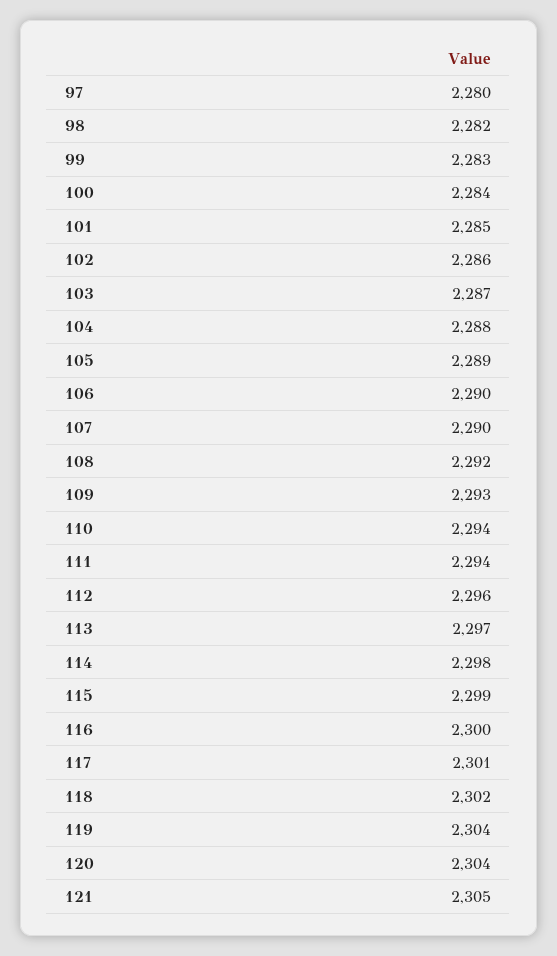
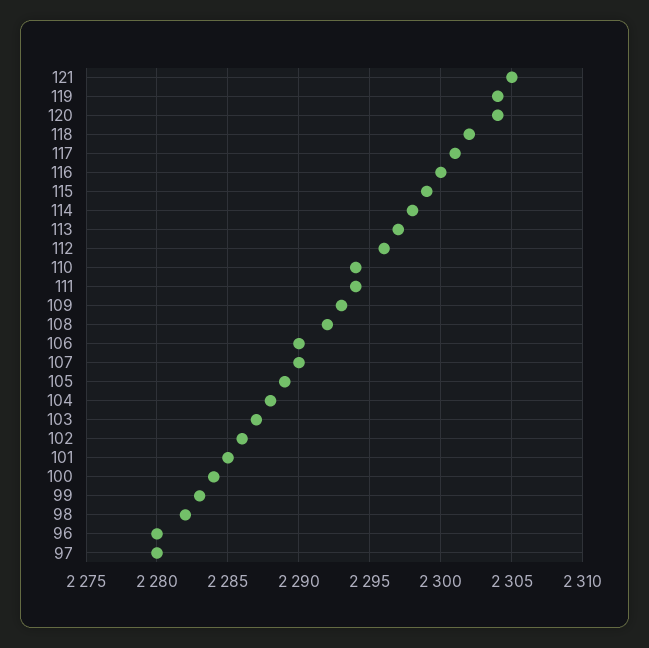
  {
    "97": 2280,
    "98": 2282,
    "99": 2283,
    "100": 2284,
    "101": 2285,
    "102": 2286,
    "103": 2287,
    "104": 2288,
    "105": 2289,
    "106": 2290,
    "107": 2290,
    "108": 2292,
    "109": 2293,
    "110": 2294,
    "111": 2294,
    "112": 2296,
    "113": 2297,
    "114": 2298,
    "115": 2299,
    "116": 2300,
    "117": 2301,
    "118": 2302,
    "119": 2304,
    "120": 2304,
-   "121": 2305
+   "121": 2305,
+   "96": 2280
  }

